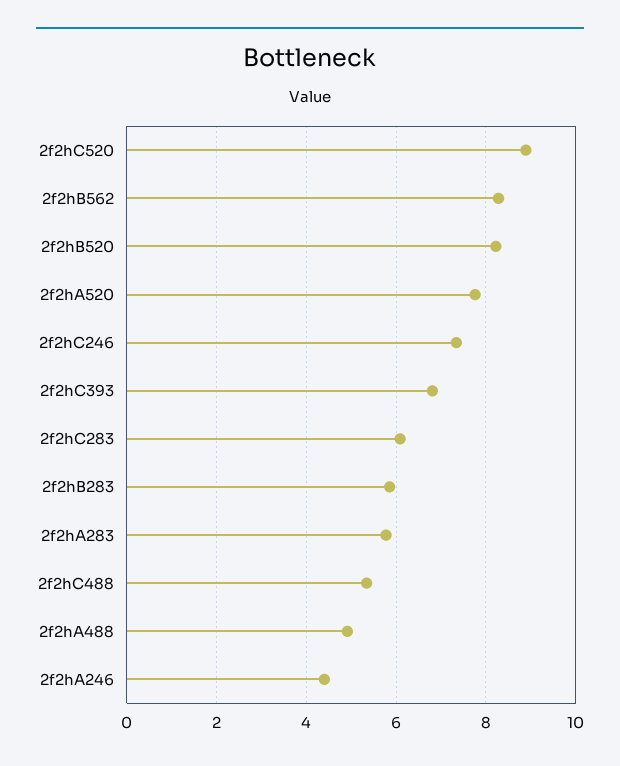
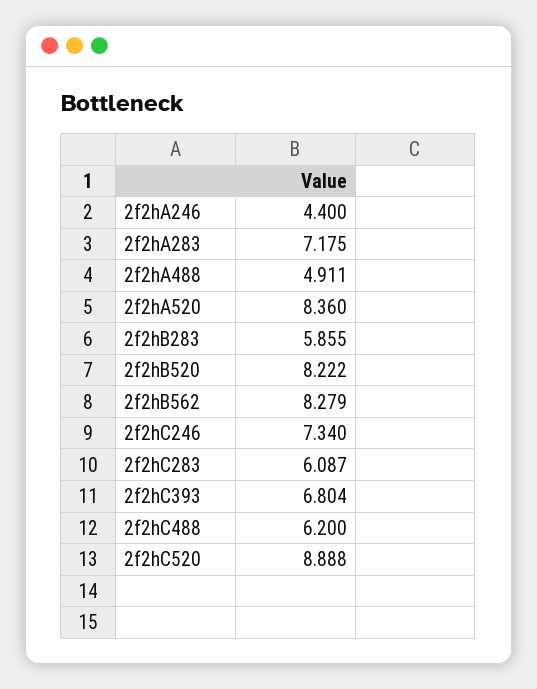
  {
    "2f2hC520": 8.888,
    "2f2hB562": 8.279,
    "2f2hB520": 8.222,
-   "2f2hA520": 7.8,
+   "2f2hA520": 8.36,
    "2f2hC246": 7.34,
    "2f2hC393": 6.804,
    "2f2hC283": 6.087,
    "2f2hB283": 5.855,
-   "2f2hA283": 5.8,
+   "2f2hA283": 7.175,
-   "2f2hC488": 5.4,
+   "2f2hC488": 6.2,
    "2f2hA488": 4.911,
    "2f2hA246": 4.4
  }

